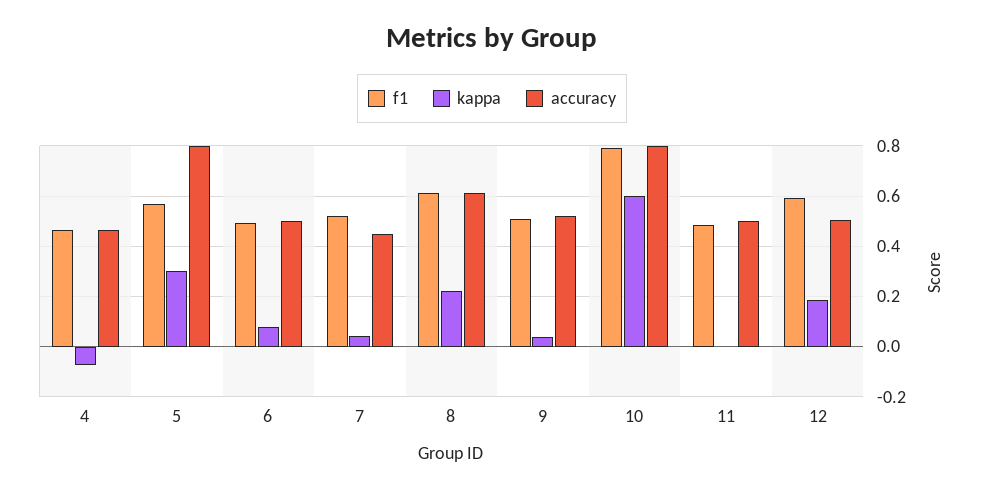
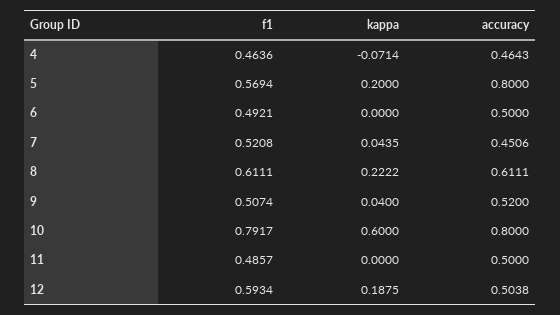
  {
    "f1": {
      "4": 0.4636,
      "5": 0.5694,
      "6": 0.4921,
      "7": 0.5208,
      "8": 0.6111,
      "9": 0.5074,
      "10": 0.7917,
      "11": 0.4857,
      "12": 0.5934
    },
    "kappa": {
      "4": -0.0714,
-     "5": 0.3,
+     "5": 0.2,
-     "6": 0.075,
+     "6": 0,
      "7": 0.0435,
      "8": 0.2222,
      "9": 0.04,
      "10": 0.6,
      "11": 0,
      "12": 0.1875
    },
    "accuracy": {
      "4": 0.4643,
      "5": 0.8,
      "6": 0.5,
      "7": 0.4506,
      "8": 0.6111,
      "9": 0.52,
      "10": 0.8,
      "11": 0.5,
      "12": 0.5038
    }
  }

